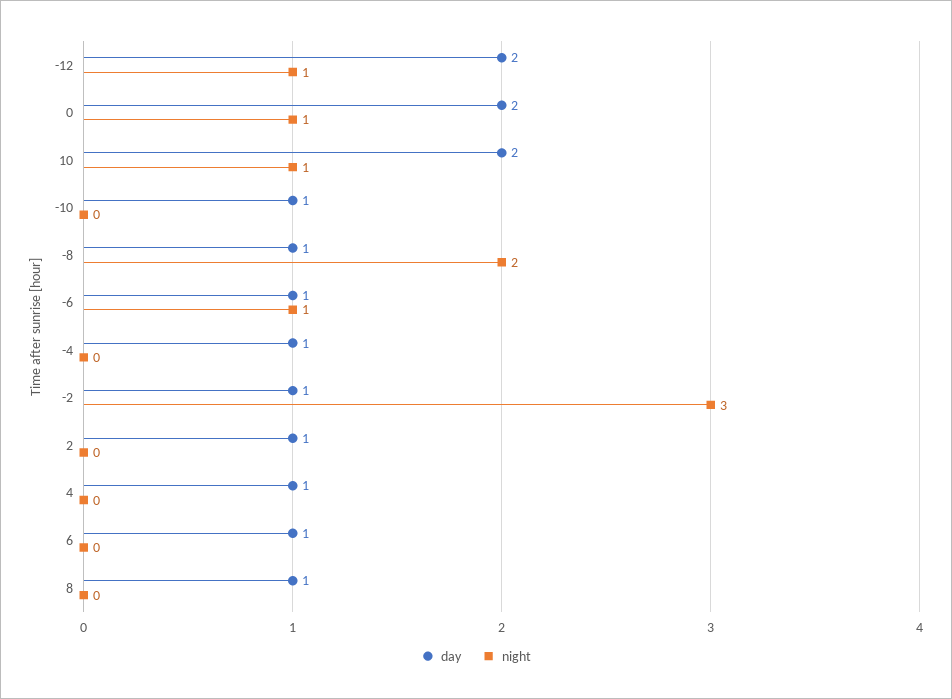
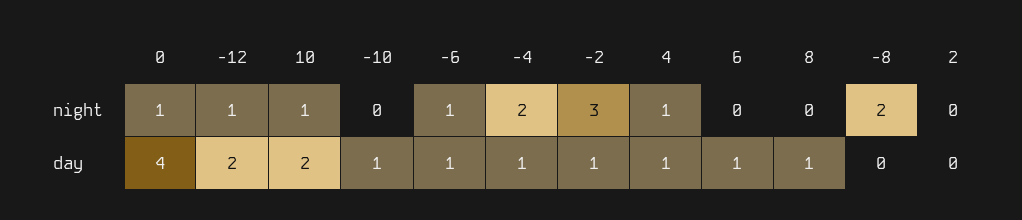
  {
    "day": {
      "-12": 2,
-     "0": 2,
+     "0": 4,
      "10": 2,
      "-10": 1,
-     "-8": 1,
+     "-8": 0,
      "-6": 1,
      "-4": 1,
      "-2": 1,
-     "2": 1,
+     "2": 0,
      "4": 1,
      "6": 1,
      "8": 1
    },
    "night": {
      "-12": 1,
      "0": 1,
      "10": 1,
      "-10": 0,
      "-8": 2,
      "-6": 1,
-     "-4": 0,
+     "-4": 2,
      "-2": 3,
      "2": 0,
-     "4": 0,
+     "4": 1,
      "6": 0,
      "8": 0
    }
  }

